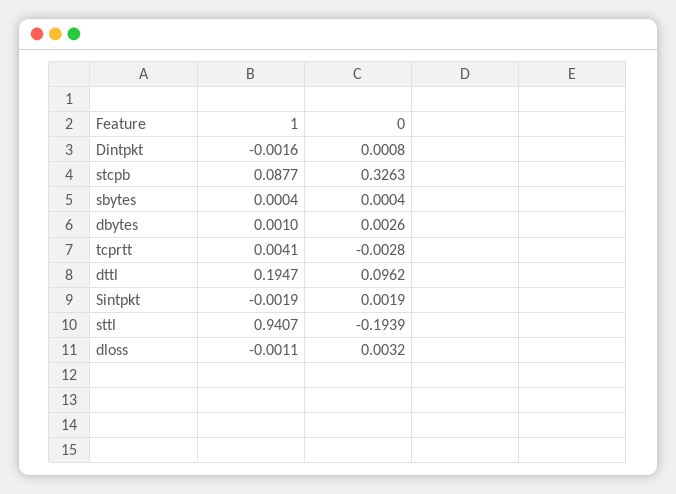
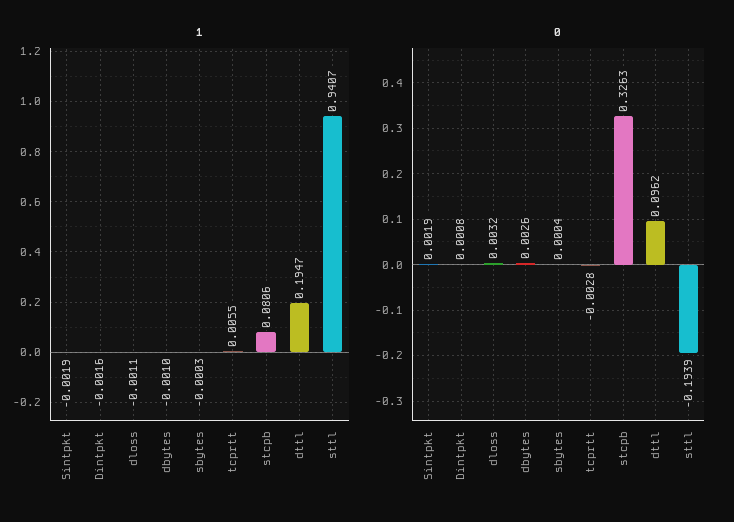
  {
    "1": {
      "Dintpkt": -0.0016,
-     "stcpb": 0.0877,
+     "stcpb": 0.0806,
-     "sbytes": 0.0004,
+     "sbytes": -0.0003,
-     "dbytes": 0.001,
+     "dbytes": -0.001,
-     "tcprtt": 0.0041,
+     "tcprtt": 0.0055,
      "dttl": 0.1947,
      "Sintpkt": -0.0019,
      "sttl": 0.9407,
      "dloss": -0.0011
    },
    "0": {
      "Dintpkt": 0.0008,
      "stcpb": 0.3263,
      "sbytes": 0.0004,
      "dbytes": 0.0026,
      "tcprtt": -0.0028,
      "dttl": 0.0962,
      "Sintpkt": 0.0019,
      "sttl": -0.1939,
      "dloss": 0.0032
    }
  }

